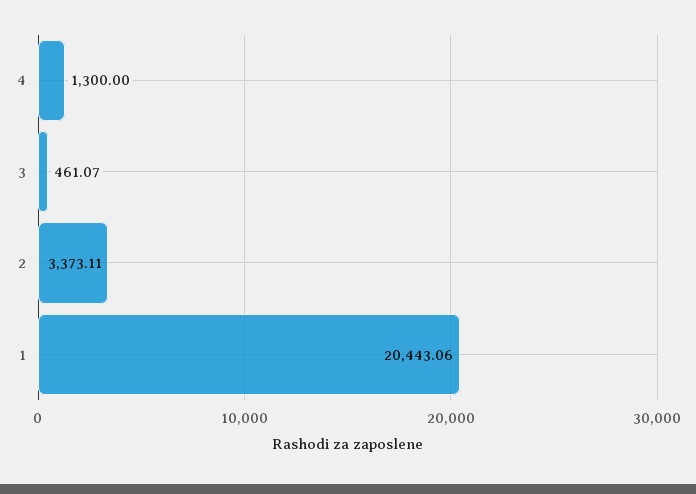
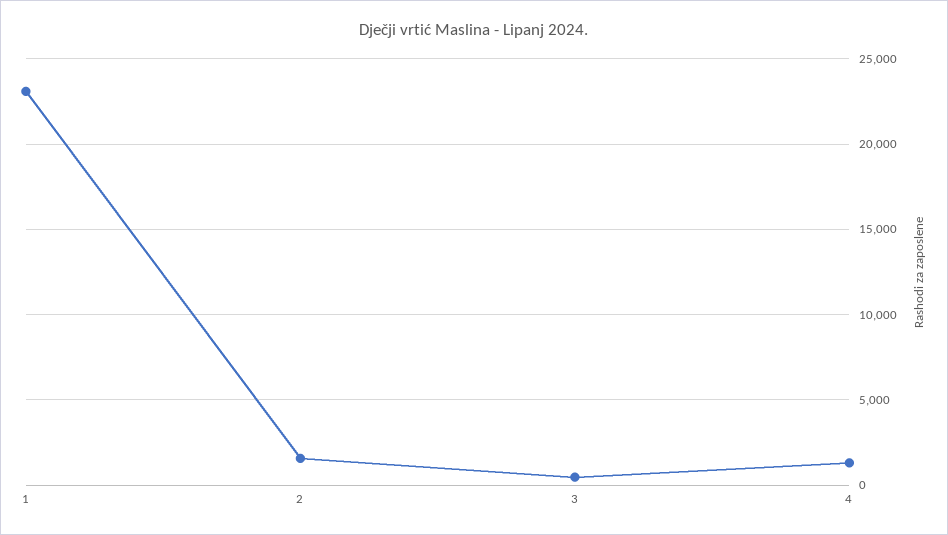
  {
    "4": 1300,
    "3": 461.07,
-   "2": 3373.11,
+   "2": 1500,
-   "1": 20443.06
+   "1": 23000
  }

